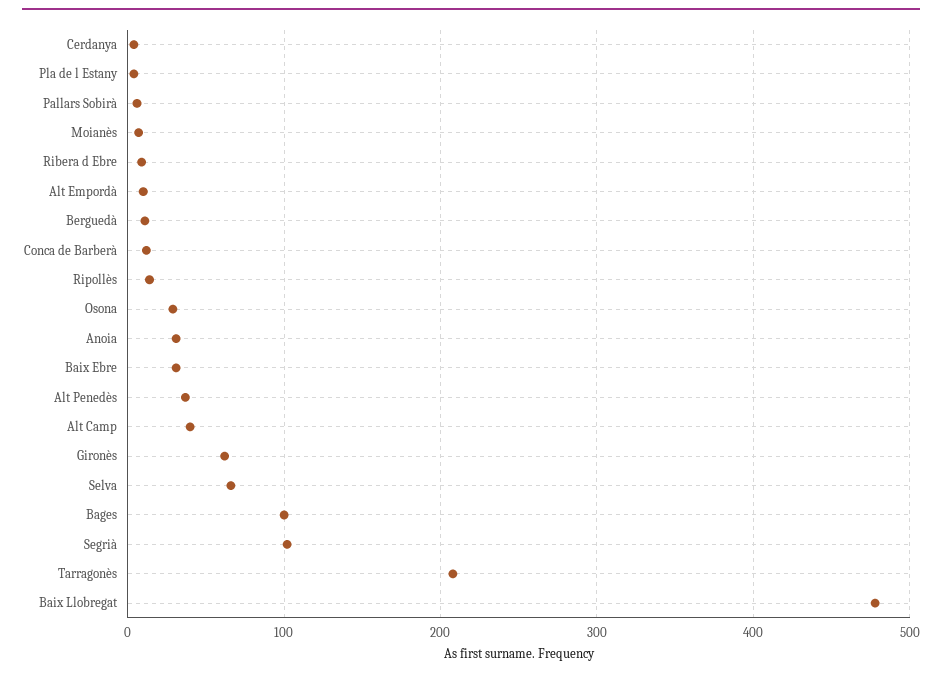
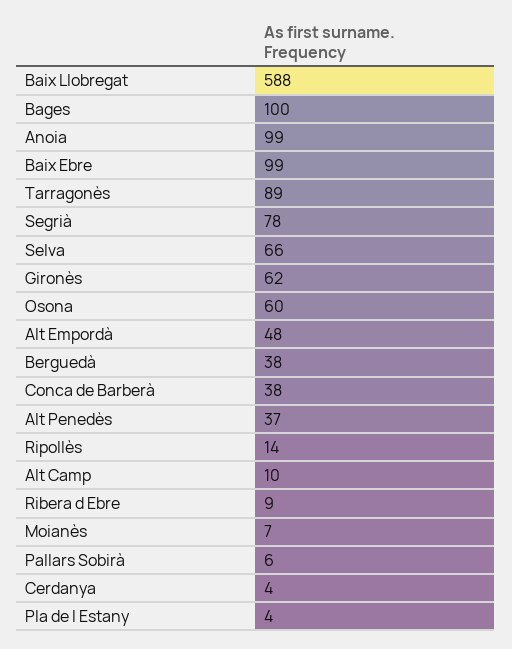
  {
    "Cerdanya": 4,
    "Pla de l Estany": 4,
    "Pallars Sobirà": 6,
    "Moianès": 7,
    "Ribera d Ebre": 9,
-   "Alt Empordà": 10,
+   "Alt Empordà": 48,
-   "Berguedà": 10,
+   "Berguedà": 38,
-   "Conca de Barberà": 10,
+   "Conca de Barberà": 38,
    "Ripollès": 14,
-   "Osona": 30,
+   "Osona": 60,
-   "Anoia": 30,
+   "Anoia": 99,
-   "Baix Ebre": 30,
+   "Baix Ebre": 99,
    "Alt Penedès": 37,
-   "Alt Camp": 40,
+   "Alt Camp": 10,
    "Gironès": 62,
    "Selva": 66,
    "Bages": 100,
-   "Segrià": 100,
+   "Segrià": 78,
-   "Tarragonès": 210,
+   "Tarragonès": 89,
-   "Baix Llobregat": 480
+   "Baix Llobregat": 588
  }

